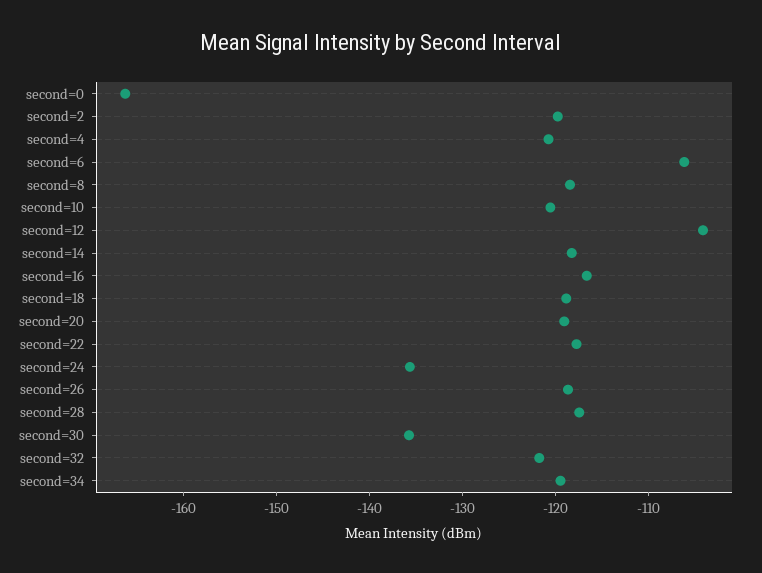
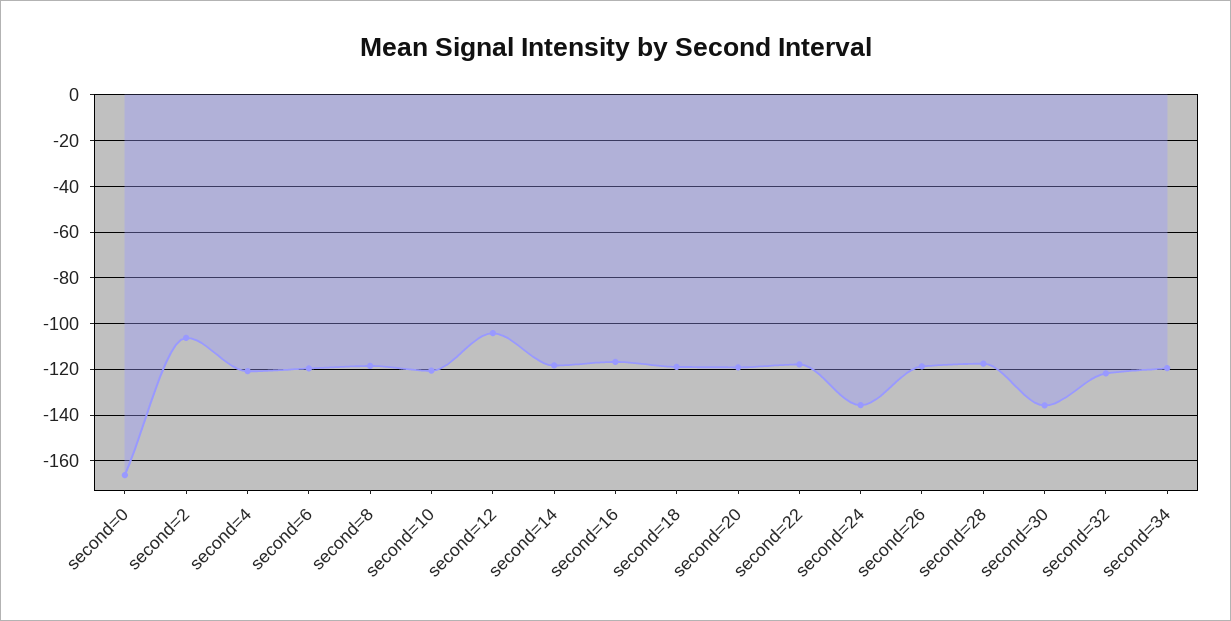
  {
    "second=0": -166,
-   "second=2": -120,
+   "second=2": -105,
    "second=4": -120,
-   "second=6": -106,
+   "second=6": -120,
    "second=8": -118,
    "second=10": -120,
    "second=12": -104,
    "second=14": -118,
    "second=16": -116,
    "second=18": -118,
    "second=20": -120,
    "second=22": -118,
    "second=24": -136,
    "second=26": -118,
    "second=28": -118,
    "second=30": -136,
    "second=32": -122,
    "second=34": -120
  }

